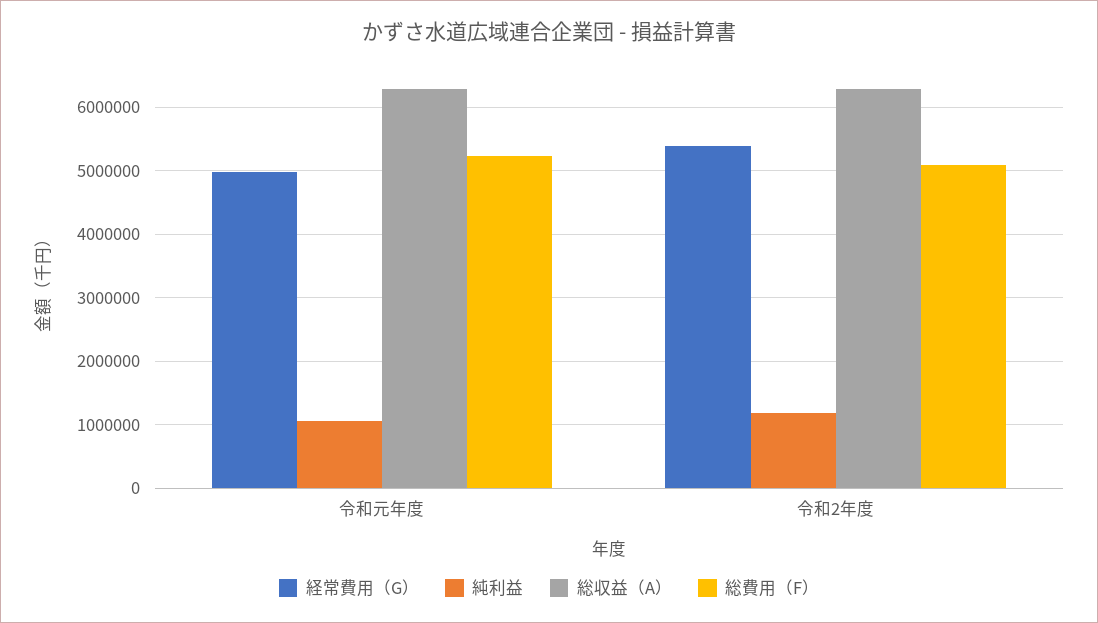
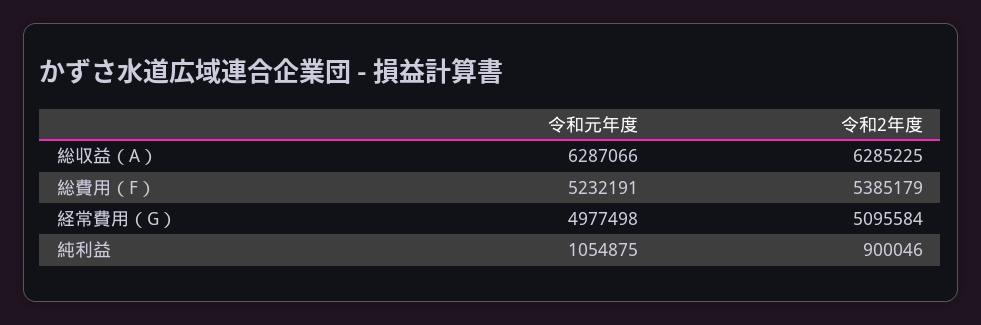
  {
    "経常費用（G）": {
      "令和元年度": 4977498,
-     "令和2年度": 5400000
+     "令和2年度": 5095584
    },
    "純利益": {
      "令和元年度": 1054875,
-     "令和2年度": 1200000
+     "令和2年度": 900046
    },
    "総収益（A）": {
      "令和元年度": 6287066,
      "令和2年度": 6285225
    },
    "総費用（F）": {
      "令和元年度": 5232191,
-     "令和2年度": 5100000
+     "令和2年度": 5385179
    }
  }

